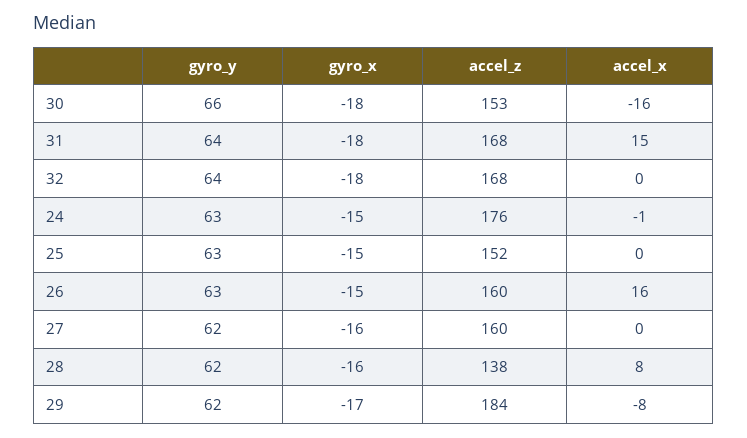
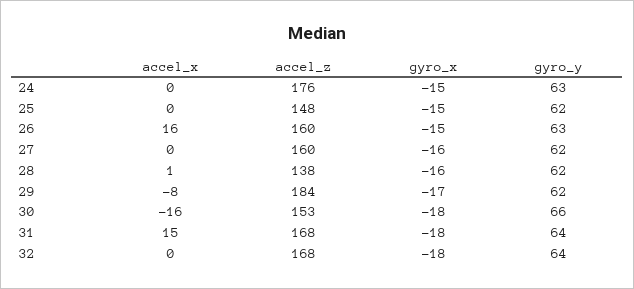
  {
    "gyro_y": {
      "30": 66,
      "31": 64,
      "32": 64,
      "24": 63,
-     "25": 63,
+     "25": 62,
      "26": 63,
      "27": 62,
      "28": 62,
      "29": 62
    },
    "gyro_x": {
      "30": -18,
      "31": -18,
      "32": -18,
      "24": -15,
      "25": -15,
      "26": -15,
      "27": -16,
      "28": -16,
      "29": -17
    },
    "accel_z": {
      "30": 153,
      "31": 168,
      "32": 168,
      "24": 176,
-     "25": 152,
+     "25": 148,
      "26": 160,
      "27": 160,
      "28": 138,
      "29": 184
    },
    "accel_x": {
      "30": -16,
      "31": 15,
      "32": 0,
-     "24": -1,
+     "24": 0,
      "25": 0,
      "26": 16,
      "27": 0,
-     "28": 8,
+     "28": 1,
      "29": -8
    }
  }

